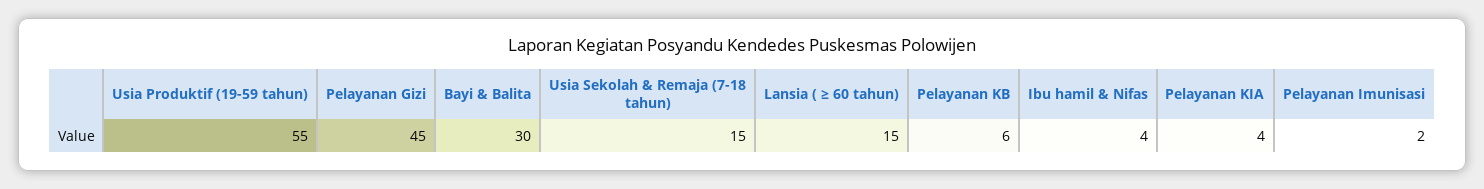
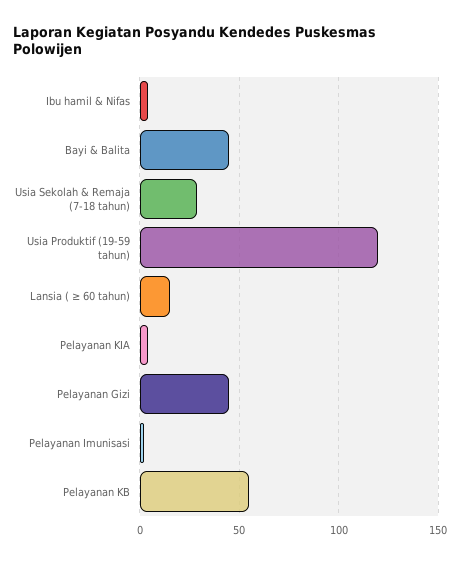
  {
-   "Usia Produktif (19-59 tahun)": 55,
+   "Usia Produktif (19-59 tahun)": 120,
    "Pelayanan Gizi": 45,
-   "Bayi & Balita": 30,
+   "Bayi & Balita": 45,
-   "Usia Sekolah & Remaja (7-18 tahun)": 15,
+   "Usia Sekolah & Remaja (7-18 tahun)": 30,
    "Lansia ( ≥ 60 tahun)": 15,
-   "Pelayanan KB": 6,
+   "Pelayanan KB": 55,
    "Ibu hamil & Nifas": 4,
    "Pelayanan KIA": 4,
    "Pelayanan Imunisasi": 2
  }

